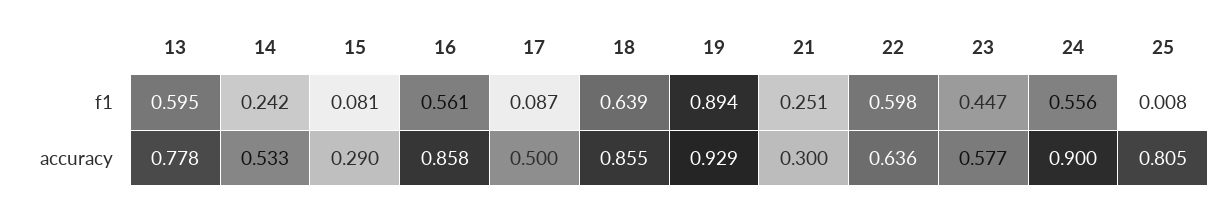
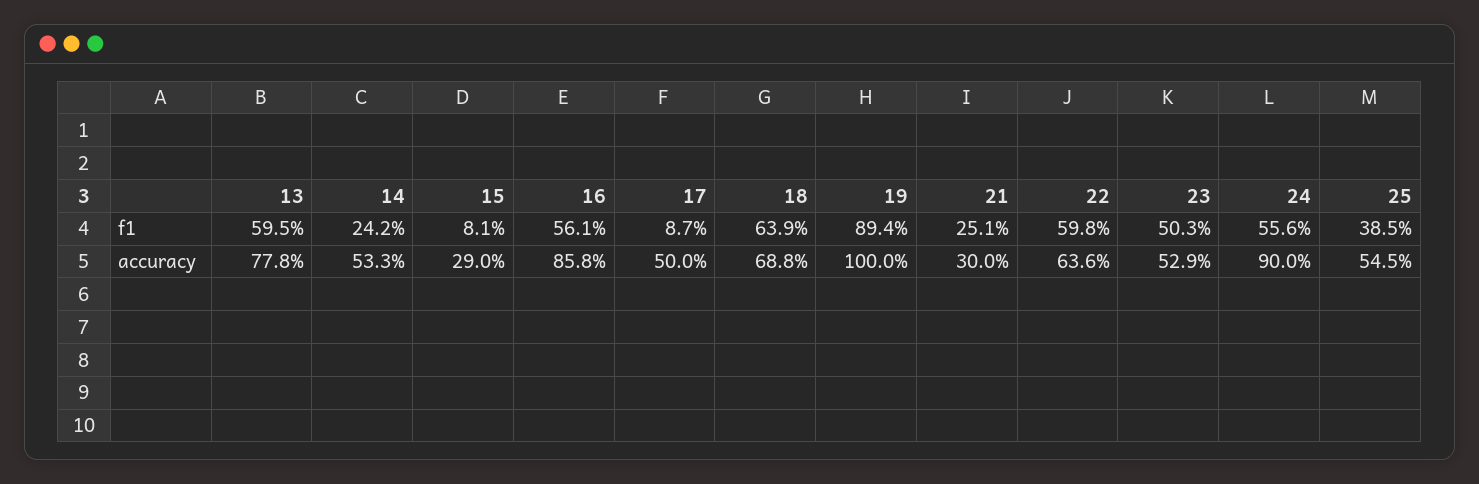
  {
    "13": {
      "f1": 0.595,
      "accuracy": 0.778
    },
    "14": {
      "f1": 0.242,
      "accuracy": 0.533
    },
    "15": {
      "f1": 0.081,
      "accuracy": 0.29
    },
    "16": {
      "f1": 0.561,
      "accuracy": 0.858
    },
    "17": {
      "f1": 0.087,
      "accuracy": 0.5
    },
    "18": {
      "f1": 0.639,
-     "accuracy": 0.855
+     "accuracy": 0.688
    },
    "19": {
      "f1": 0.894,
-     "accuracy": 0.929
+     "accuracy": 1
    },
    "21": {
      "f1": 0.251,
      "accuracy": 0.3
    },
    "22": {
      "f1": 0.598,
      "accuracy": 0.636
    },
    "23": {
-     "f1": 0.447,
+     "f1": 0.503,
-     "accuracy": 0.577
+     "accuracy": 0.529
    },
    "24": {
      "f1": 0.556,
      "accuracy": 0.9
    },
    "25": {
-     "f1": 0.008,
+     "f1": 0.385,
-     "accuracy": 0.805
+     "accuracy": 0.545
    }
  }

